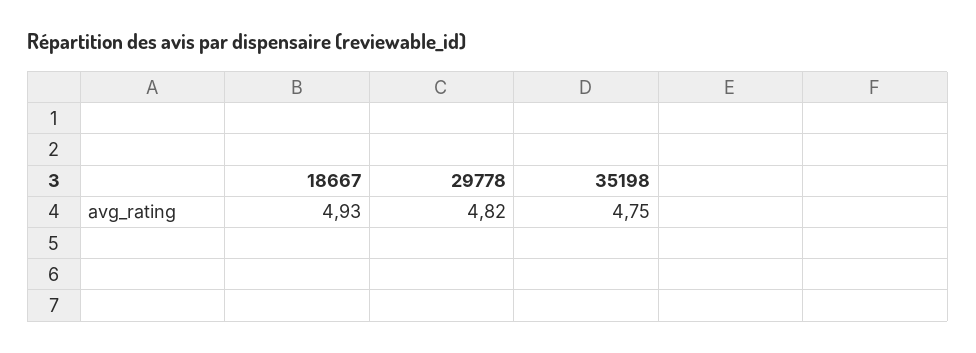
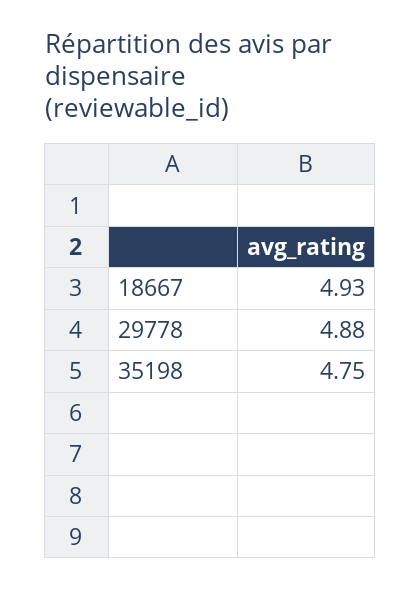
  {
    "18667": 4.93,
-   "29778": 4.82,
+   "29778": 4.88,
    "35198": 4.75
  }

